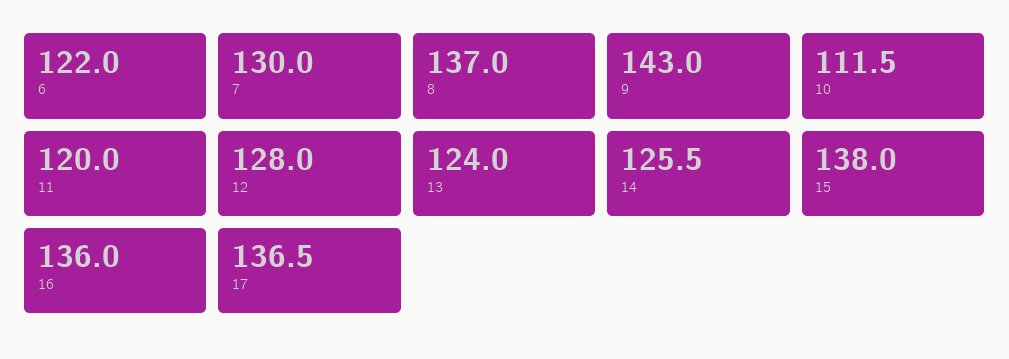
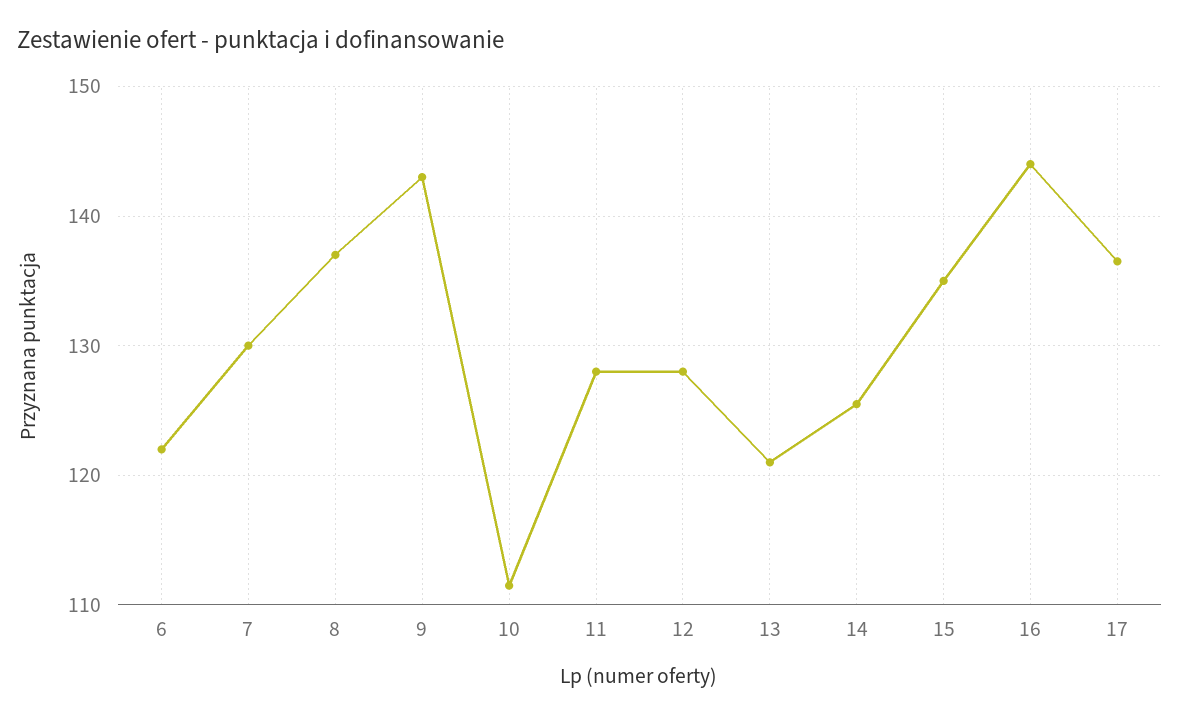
  {
    "6": 122,
    "7": 130,
    "8": 137,
    "9": 143,
    "10": 111.5,
-   "11": 120,
+   "11": 128,
    "12": 128,
-   "13": 124,
+   "13": 121,
    "14": 125.5,
-   "15": 138,
+   "15": 135,
-   "16": 136,
+   "16": 144,
    "17": 136.5
  }

